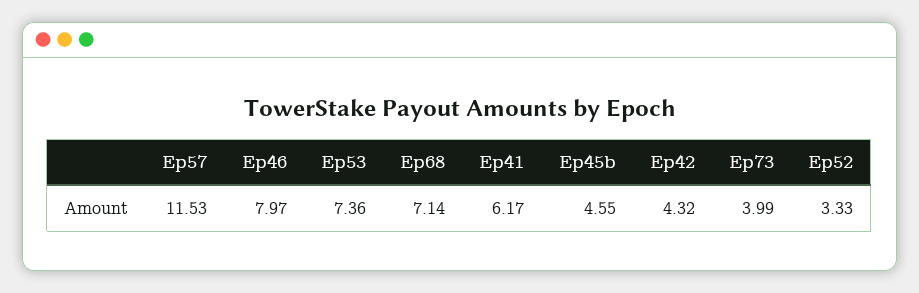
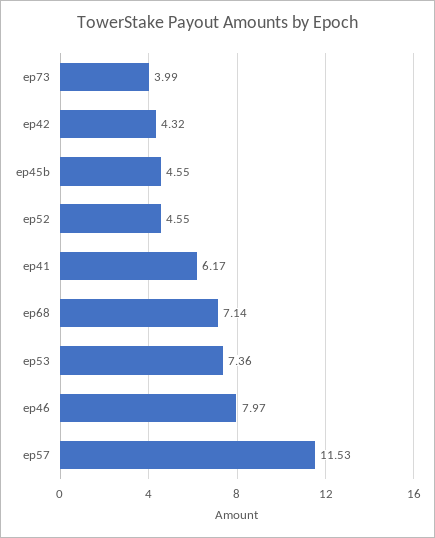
  {
    "Ep57": 11.53,
    "Ep46": 7.97,
    "Ep53": 7.36,
    "Ep68": 7.14,
    "Ep41": 6.17,
    "Ep45b": 4.55,
    "Ep42": 4.32,
    "Ep73": 3.99,
-   "Ep52": 3.33
+   "Ep52": 4.55
  }

